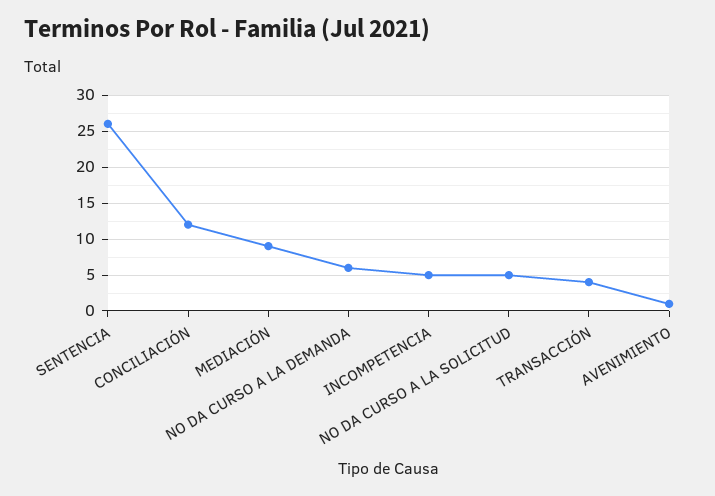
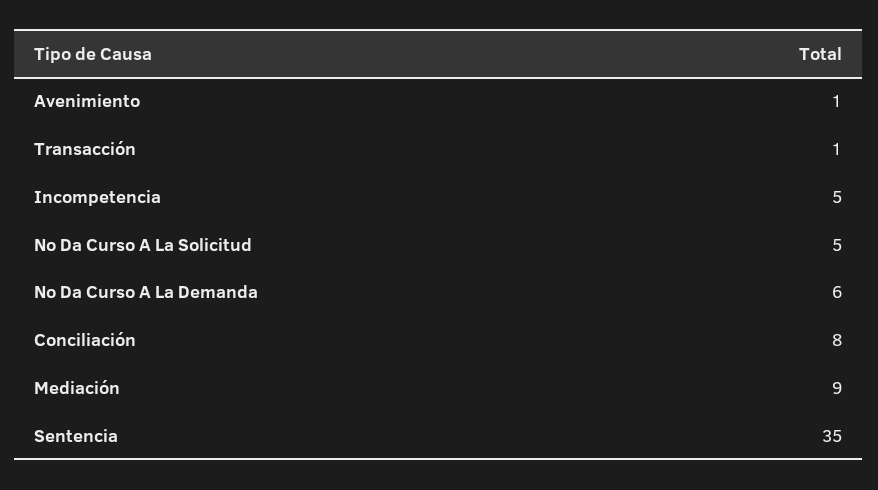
  {
-   "SENTENCIA": 26,
+   "SENTENCIA": 35,
-   "CONCILIACIÓN": 12,
+   "CONCILIACIÓN": 8,
    "MEDIACIÓN": 9,
    "NO DA CURSO A LA DEMANDA": 6,
    "INCOMPETENCIA": 5,
    "NO DA CURSO A LA SOLICITUD": 5,
-   "TRANSACCIÓN": 4,
+   "TRANSACCIÓN": 1,
    "AVENIMIENTO": 1
  }

